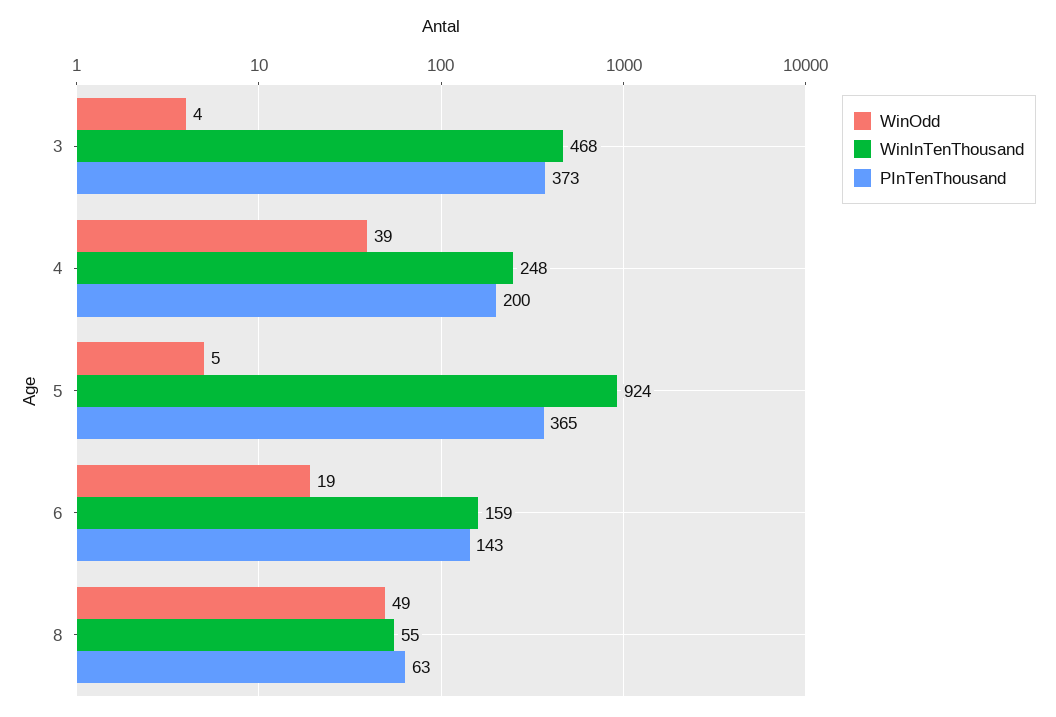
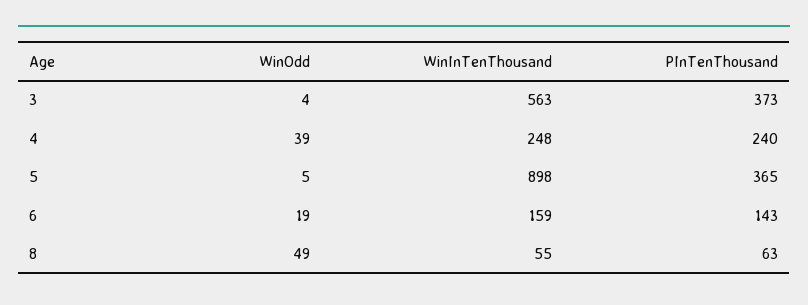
  {
    "WinOdd": {
      "3": 4,
      "4": 39,
      "5": 5,
      "6": 19,
      "8": 49
    },
    "WinInTenThousand": {
-     "3": 468,
+     "3": 563,
      "4": 248,
-     "5": 924,
+     "5": 898,
      "6": 159,
      "8": 55
    },
    "PInTenThousand": {
      "3": 373,
-     "4": 200,
+     "4": 240,
      "5": 365,
      "6": 143,
      "8": 63
    }
  }

